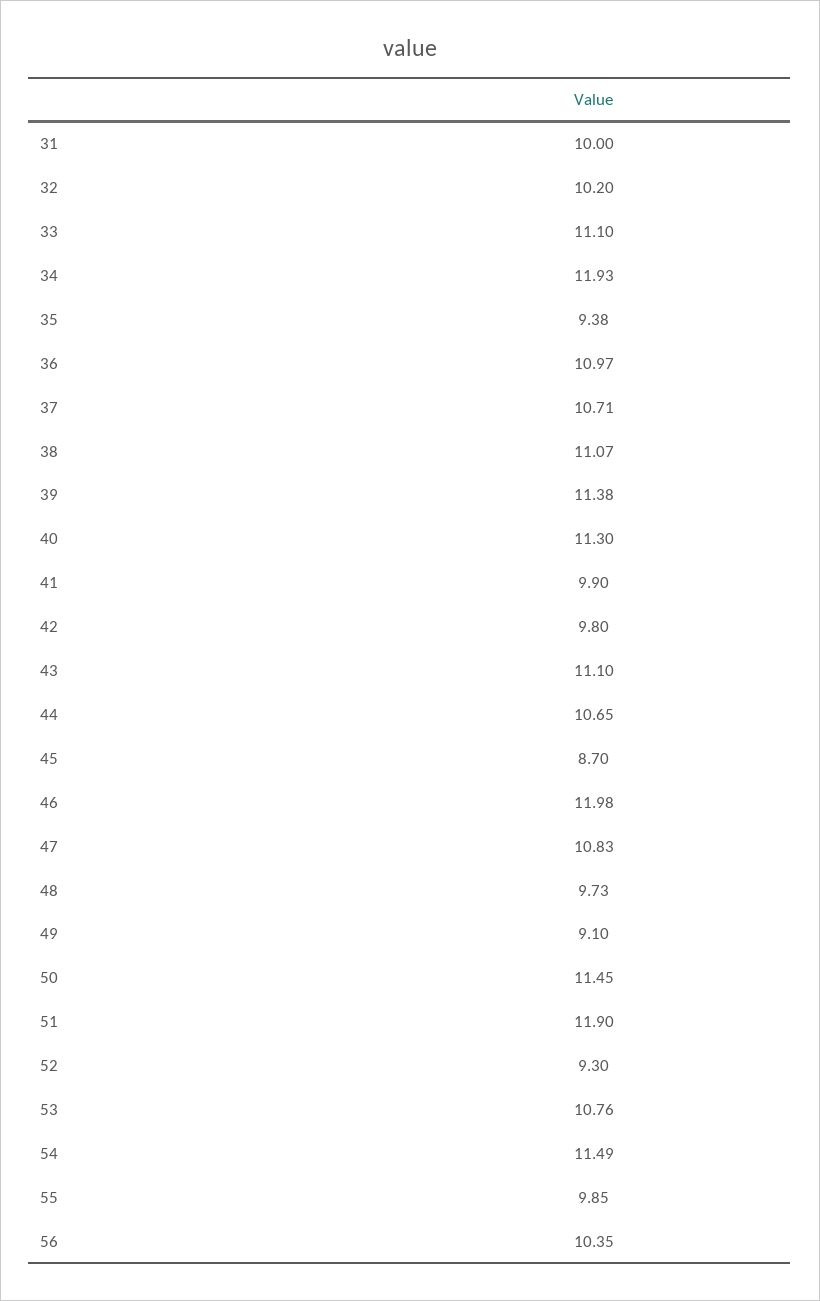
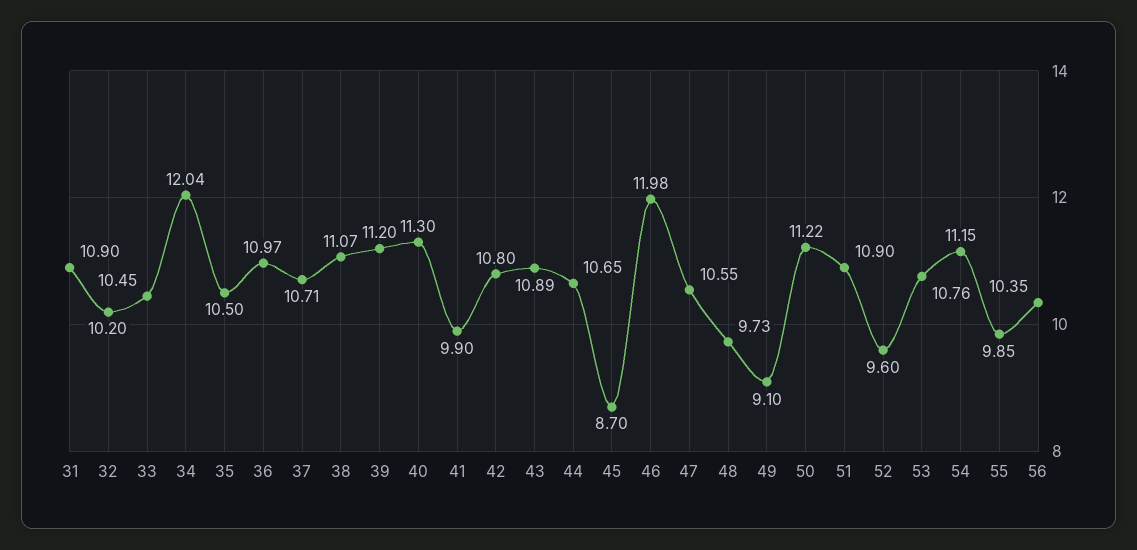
  {
-   "31": 10,
+   "31": 10.9,
    "32": 10.2,
-   "33": 11.1,
+   "33": 10.45,
-   "34": 11.93,
+   "34": 12.04,
-   "35": 9.38,
+   "35": 10.5,
    "36": 10.97,
    "37": 10.71,
    "38": 11.07,
-   "39": 11.38,
+   "39": 11.2,
    "40": 11.3,
    "41": 9.9,
-   "42": 9.8,
+   "42": 10.8,
-   "43": 11.1,
+   "43": 10.89,
    "44": 10.65,
    "45": 8.7,
    "46": 11.98,
-   "47": 10.83,
+   "47": 10.55,
    "48": 9.73,
    "49": 9.1,
-   "50": 11.45,
+   "50": 11.22,
-   "51": 11.9,
+   "51": 10.9,
-   "52": 9.3,
+   "52": 9.6,
    "53": 10.76,
-   "54": 11.49,
+   "54": 11.15,
    "55": 9.85,
    "56": 10.35
  }

